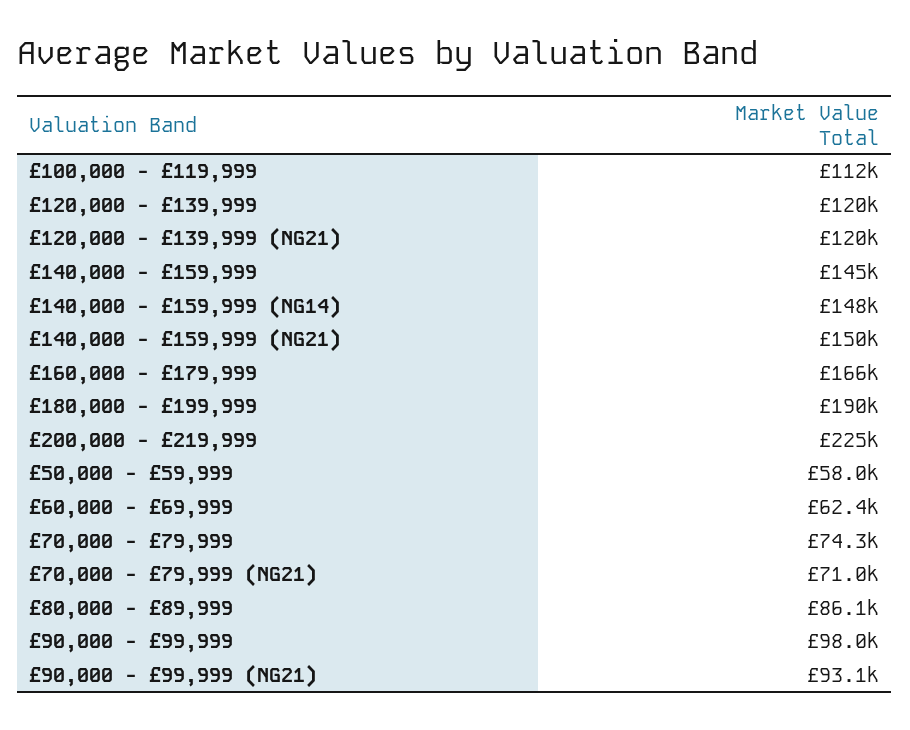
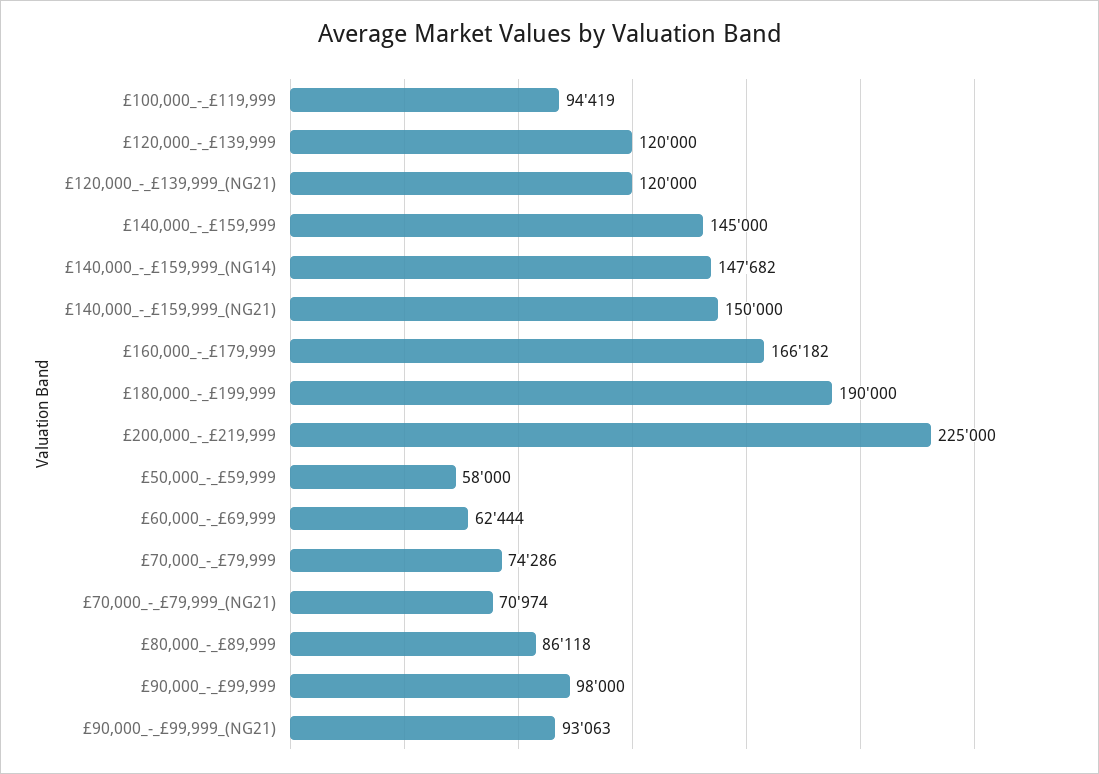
  {
-   "£100,000 - £119,999": 112000,
+   "£100,000 - £119,999": 94419,
    "£120,000 - £139,999": 120000,
    "£120,000 - £139,999 (NG21)": 120000,
    "£140,000 - £159,999": 145000,
    "£140,000 - £159,999 (NG14)": 147682,
    "£140,000 - £159,999 (NG21)": 150000,
    "£160,000 - £179,999": 166182,
    "£180,000 - £199,999": 190000,
    "£200,000 - £219,999": 225000,
    "£50,000 - £59,999": 58000,
    "£60,000 - £69,999": 62444,
    "£70,000 - £79,999": 74286,
    "£70,000 - £79,999 (NG21)": 70974,
    "£80,000 - £89,999": 86118,
    "£90,000 - £99,999": 98000,
    "£90,000 - £99,999 (NG21)": 93063
  }

